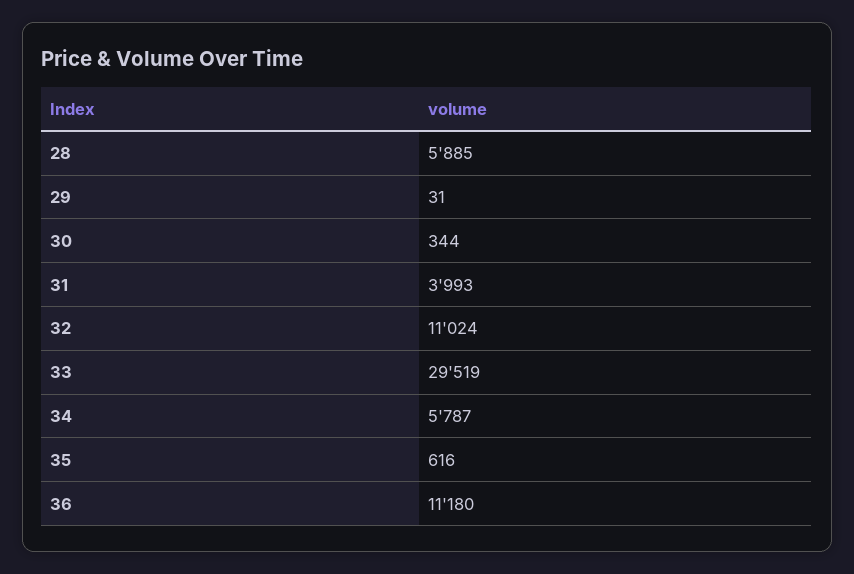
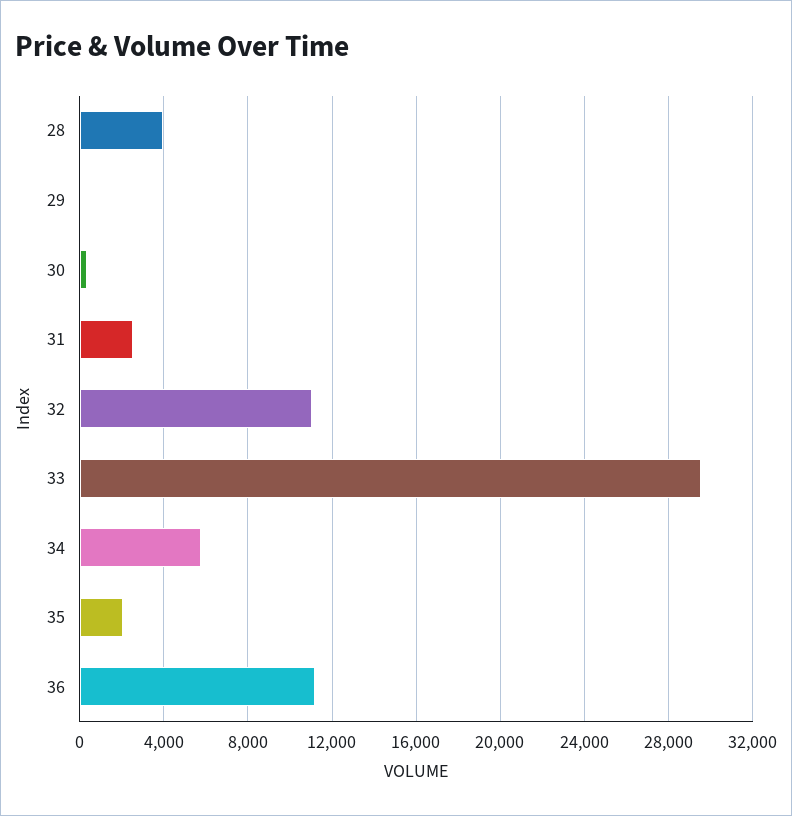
  {
-   "28": 5885,
+   "28": 4000,
    "29": 31,
    "30": 344,
-   "31": 3993,
+   "31": 2500,
    "32": 11024,
    "33": 29519,
    "34": 5787,
-   "35": 616,
+   "35": 2000,
    "36": 11180
  }

